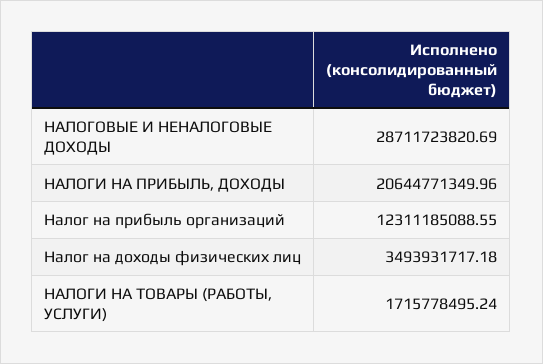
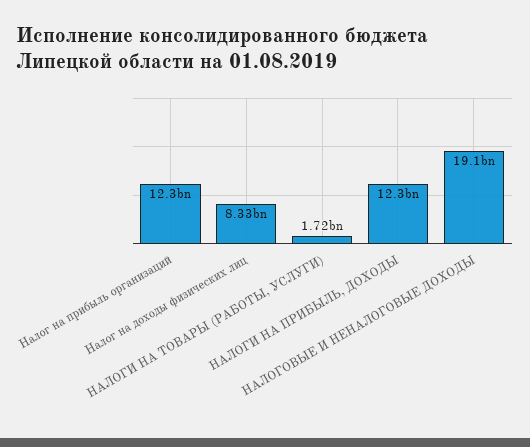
  {
-   "НАЛОГОВЫЕ И НЕНАЛОГОВЫЕ ДОХОДЫ": 28711723820.69,
+   "НАЛОГОВЫЕ И НЕНАЛОГОВЫЕ ДОХОДЫ": 19100000000,
-   "НАЛОГИ НА ПРИБЫЛЬ, ДОХОДЫ": 20644771349.96,
+   "НАЛОГИ НА ПРИБЫЛЬ, ДОХОДЫ": 12300000000,
    "Налог на прибыль организаций": 12311185088.55,
-   "Налог на доходы физических лиц": 3493931717.18,
+   "Налог на доходы физических лиц": 8330000000,
    "НАЛОГИ НА ТОВАРЫ (РАБОТЫ, УСЛУГИ)": 1715778495.24
  }

